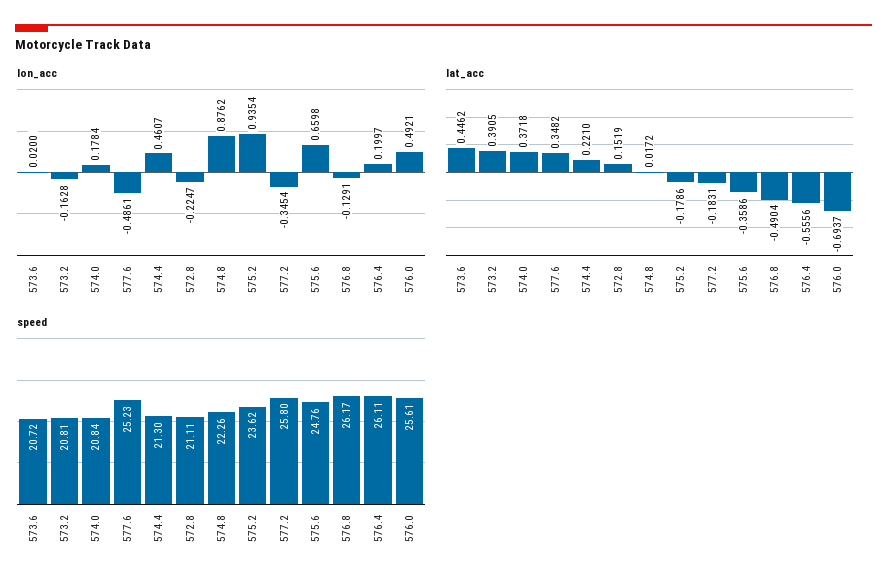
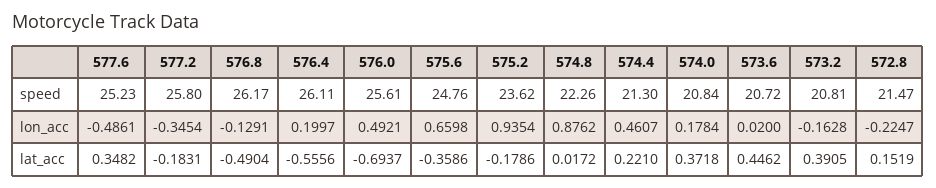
  {
    "lon_acc": {
      "573.6": 0.02,
      "573.2": -0.1628,
      "574.0": 0.1784,
      "577.6": -0.4861,
      "574.4": 0.4607,
      "572.8": -0.2247,
      "574.8": 0.8762,
      "575.2": 0.9354,
      "577.2": -0.3454,
      "575.6": 0.6598,
      "576.8": -0.1291,
      "576.4": 0.1997,
      "576.0": 0.4921
    },
    "lat_acc": {
      "573.6": 0.4462,
      "573.2": 0.3905,
      "574.0": 0.3718,
      "577.6": 0.3482,
      "574.4": 0.221,
      "572.8": 0.1519,
      "574.8": 0.0172,
      "575.2": -0.1786,
      "577.2": -0.1831,
      "575.6": -0.3586,
      "576.8": -0.4904,
      "576.4": -0.5556,
      "576.0": -0.6937
    },
    "speed": {
      "573.6": 20.72,
      "573.2": 20.81,
      "574.0": 20.84,
      "577.6": 25.23,
      "574.4": 21.3,
-     "572.8": 21.11,
+     "572.8": 21.47,
      "574.8": 22.26,
      "575.2": 23.62,
      "577.2": 25.8,
      "575.6": 24.76,
      "576.8": 26.17,
      "576.4": 26.11,
      "576.0": 25.61
    }
  }

